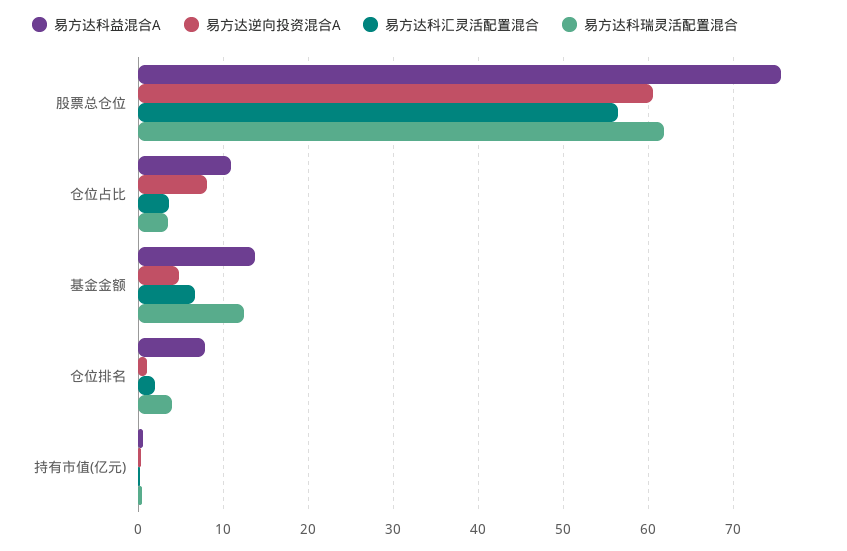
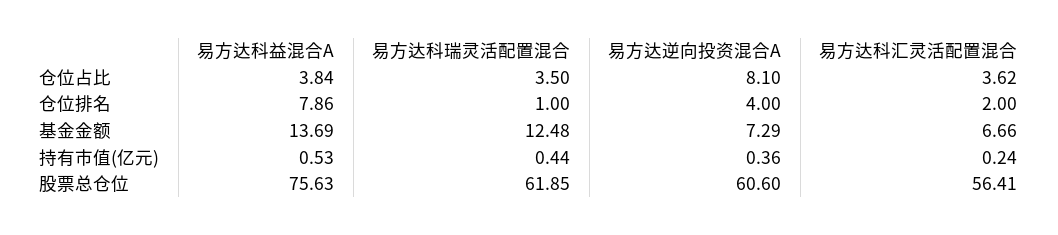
  {
    "易方达科益混合A": {
      "股票总仓位": 75.63,
-     "仓位占比": 11,
+     "仓位占比": 3.84,
      "基金金额": 13.69,
      "仓位排名": 7.86,
      "持有市值(亿元)": 0.53
    },
    "易方达逆向投资混合A": {
      "股票总仓位": 60.6,
      "仓位占比": 8.1,
-     "基金金额": 5,
+     "基金金额": 7.29,
-     "仓位排名": 1,
+     "仓位排名": 4,
      "持有市值(亿元)": 0.36
    },
    "易方达科汇灵活配置混合": {
      "股票总仓位": 56.41,
      "仓位占比": 3.62,
      "基金金额": 6.66,
      "仓位排名": 2,
      "持有市值(亿元)": 0.24
    },
    "易方达科瑞灵活配置混合": {
      "股票总仓位": 61.85,
      "仓位占比": 3.5,
      "基金金额": 12.48,
-     "仓位排名": 4,
+     "仓位排名": 1,
      "持有市值(亿元)": 0.44
    }
  }

